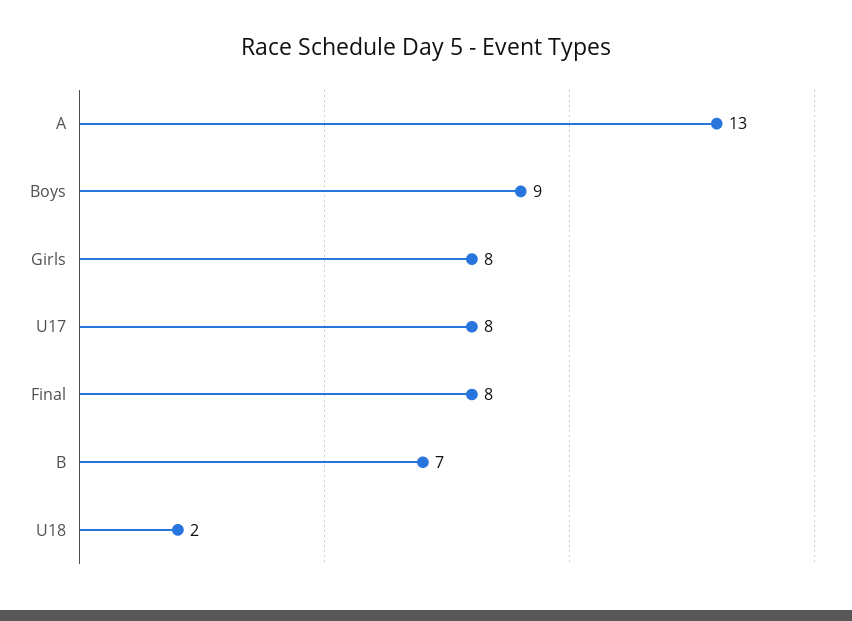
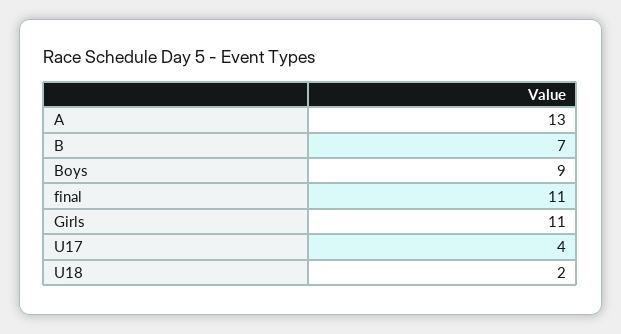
  {
    "A": 13,
    "Boys": 9,
-   "Girls": 8,
+   "Girls": 11,
-   "U17": 8,
+   "U17": 4,
-   "Final": 8,
+   "Final": 11,
    "B": 7,
    "U18": 2
  }

